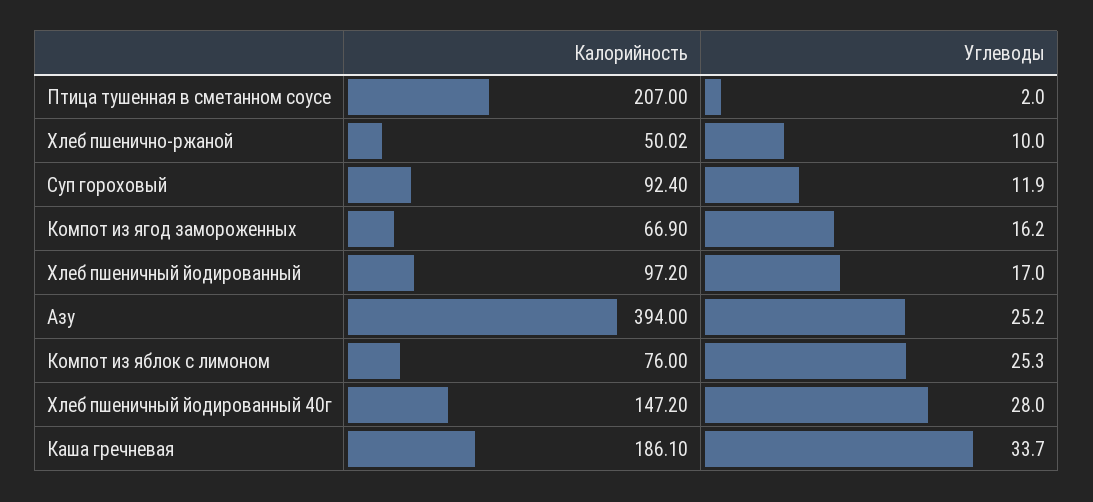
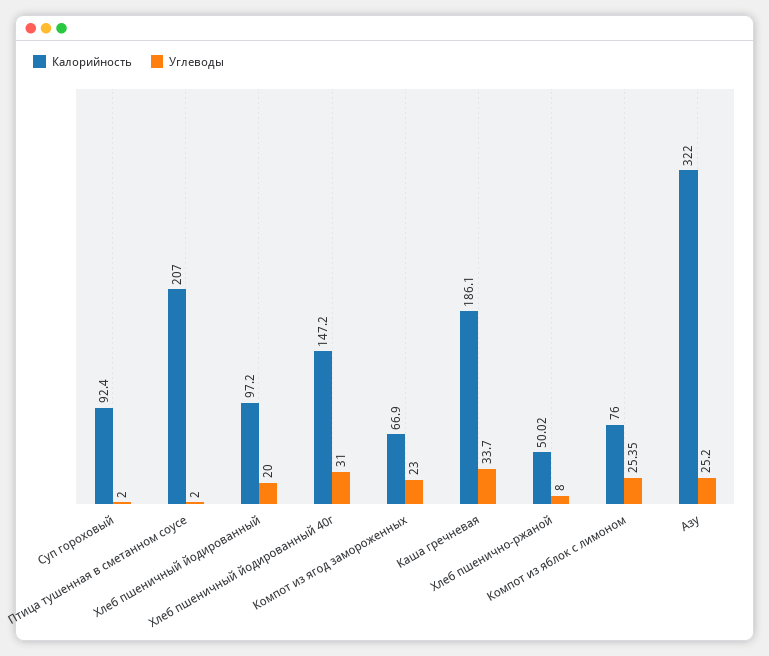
  {
    "Калорийность": {
      "Птица тушенная в сметанном соусе": 207,
      "Хлеб пшенично-ржаной": 50.02,
      "Суп гороховый": 92.4,
      "Компот из ягод замороженных": 66.9,
      "Хлеб пшеничный йодированный": 97.2,
-     "Азу": 394,
+     "Азу": 322,
      "Компот из яблок с лимоном": 76,
      "Хлеб пшеничный йодированный 40г": 147.2,
      "Каша гречневая": 186.1
    },
    "Углеводы": {
      "Птица тушенная в сметанном соусе": 2,
-     "Хлеб пшенично-ржаной": 10,
+     "Хлеб пшенично-ржаной": 8,
-     "Суп гороховый": 11.9,
+     "Суп гороховый": 2,
-     "Компот из ягод замороженных": 16.2,
+     "Компот из ягод замороженных": 23,
-     "Хлеб пшеничный йодированный": 17,
+     "Хлеб пшеничный йодированный": 20,
      "Азу": 25.2,
-     "Компот из яблок с лимоном": 25.3,
+     "Компот из яблок с лимоном": 25.35,
-     "Хлеб пшеничный йодированный 40г": 28,
+     "Хлеб пшеничный йодированный 40г": 31,
      "Каша гречневая": 33.7
    }
  }

